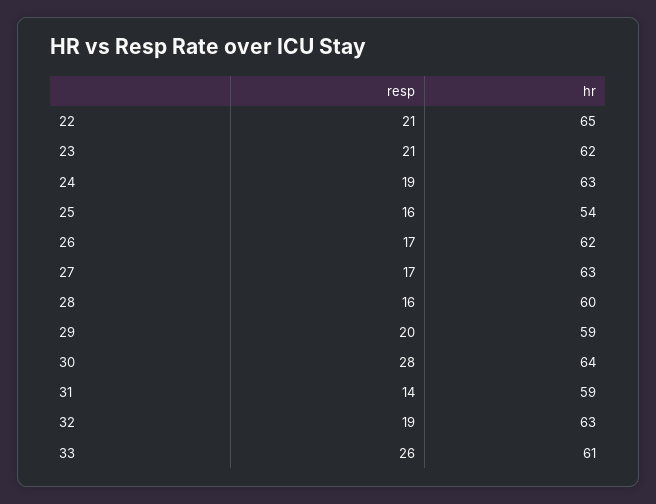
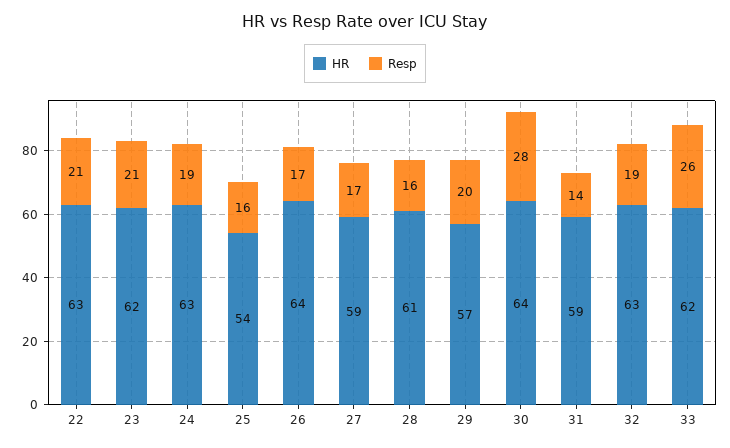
  {
    "resp": {
      "22": 21,
      "23": 21,
      "24": 19,
      "25": 16,
      "26": 17,
      "27": 17,
      "28": 16,
      "29": 20,
      "30": 28,
      "31": 14,
      "32": 19,
      "33": 26
    },
    "hr": {
-     "22": 65,
+     "22": 63,
      "23": 62,
      "24": 63,
      "25": 54,
-     "26": 62,
+     "26": 64,
-     "27": 63,
+     "27": 59,
-     "28": 60,
+     "28": 61,
-     "29": 59,
+     "29": 57,
      "30": 64,
      "31": 59,
      "32": 63,
-     "33": 61
+     "33": 62
    }
  }

